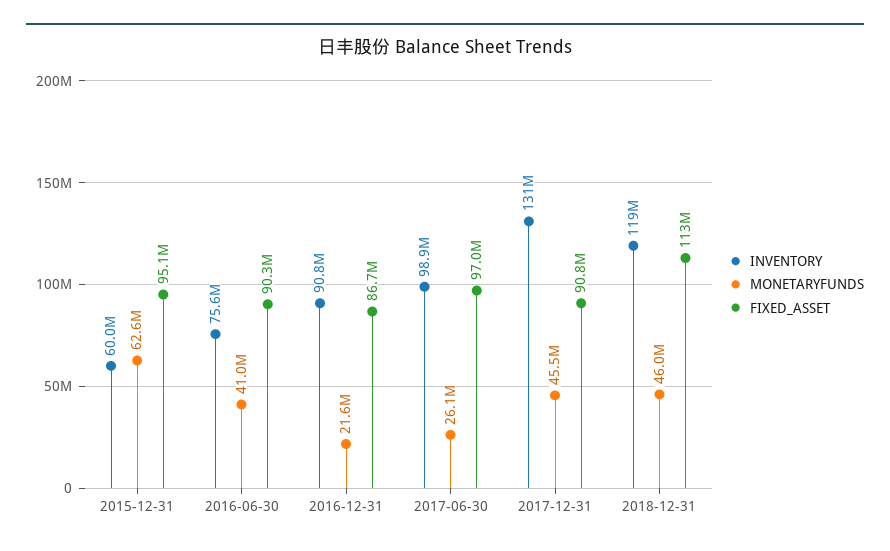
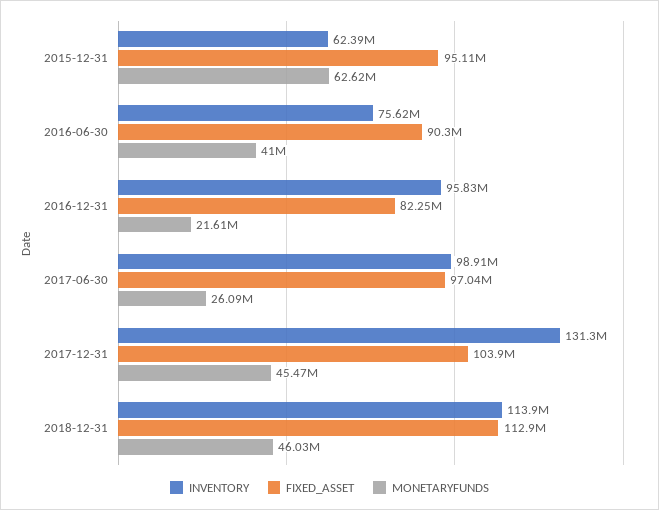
  {
    "INVENTORY": {
-     "2015-12-31": 60000000,
+     "2015-12-31": 62390000,
      "2016-06-30": 75620000,
-     "2016-12-31": 90800000,
+     "2016-12-31": 95830000,
      "2017-06-30": 98910000,
      "2017-12-31": 131300000,
-     "2018-12-31": 119000000
+     "2018-12-31": 113900000
    },
    "MONETARYFUNDS": {
      "2015-12-31": 62620000,
      "2016-06-30": 41000000,
      "2016-12-31": 21610000,
      "2017-06-30": 26090000,
      "2017-12-31": 45470000,
      "2018-12-31": 46030000
    },
    "FIXED_ASSET": {
      "2015-12-31": 95110000,
      "2016-06-30": 90300000,
-     "2016-12-31": 86700000,
+     "2016-12-31": 82250000,
      "2017-06-30": 97040000,
-     "2017-12-31": 90800000,
+     "2017-12-31": 103900000,
      "2018-12-31": 112900000
    }
  }

